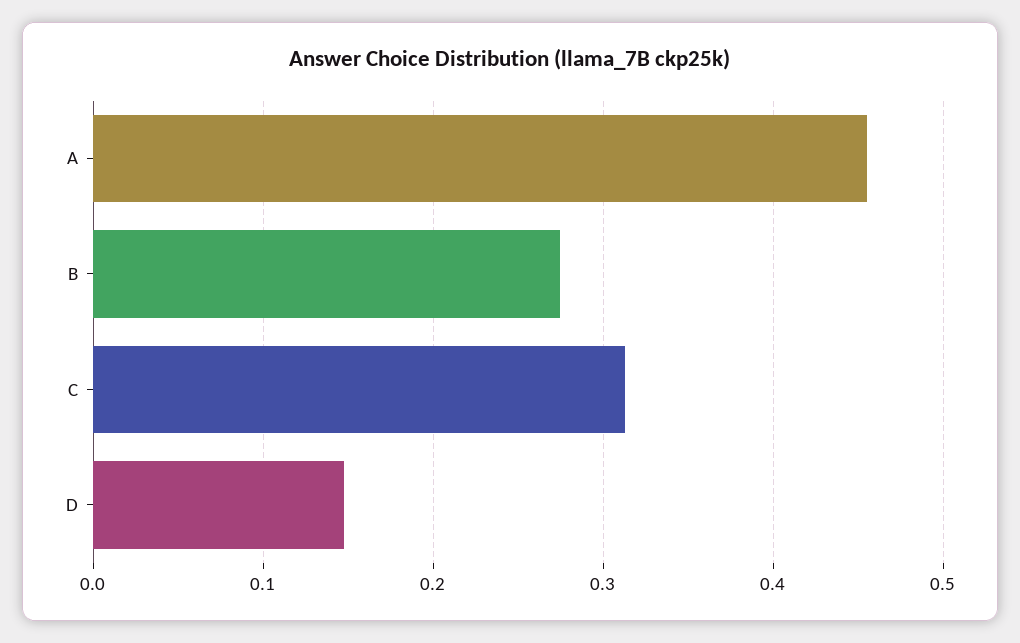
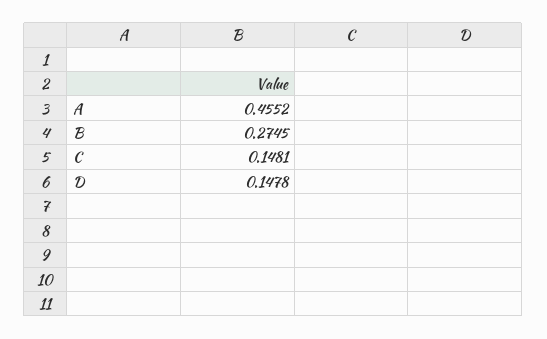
  {
    "A": 0.4552,
    "B": 0.2745,
-   "C": 0.31,
+   "C": 0.1481,
    "D": 0.1478
  }

